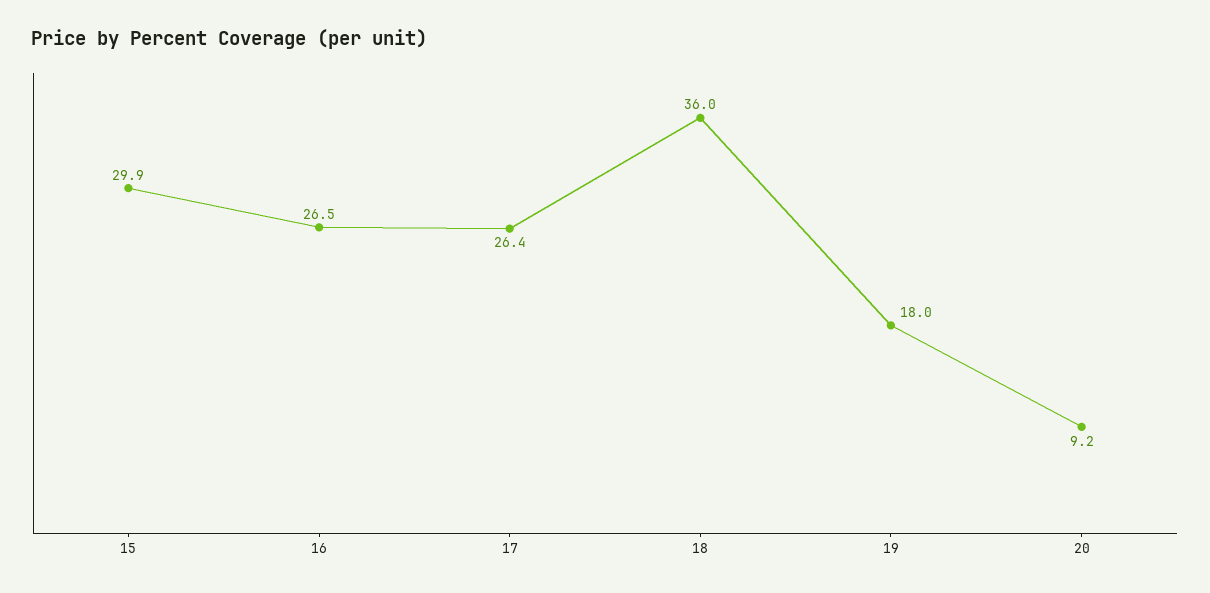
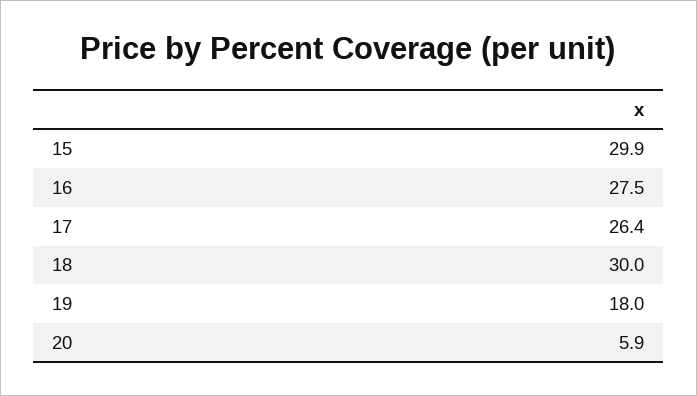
  {
    "15": 29.9,
-   "16": 26.5,
+   "16": 27.5,
    "17": 26.4,
-   "18": 36,
+   "18": 30,
    "19": 18,
-   "20": 9.2
+   "20": 5.9
  }

